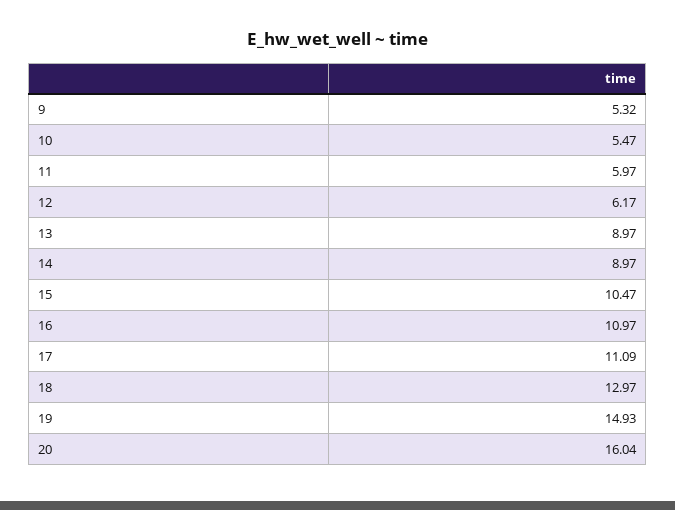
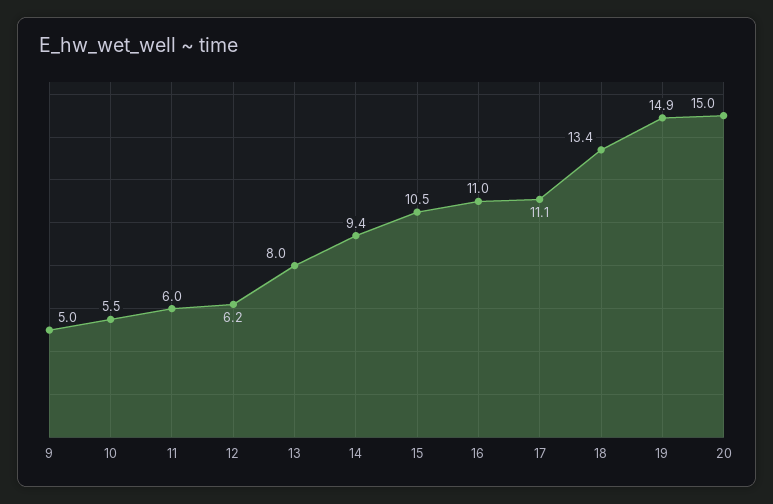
  {
-   "9": 5.32,
+   "9": 5,
    "10": 5.47,
    "11": 5.97,
    "12": 6.17,
-   "13": 8.97,
+   "13": 8,
-   "14": 8.97,
+   "14": 9.4,
    "15": 10.47,
    "16": 10.97,
    "17": 11.09,
-   "18": 12.97,
+   "18": 13.4,
    "19": 14.93,
-   "20": 16.04
+   "20": 15
  }

